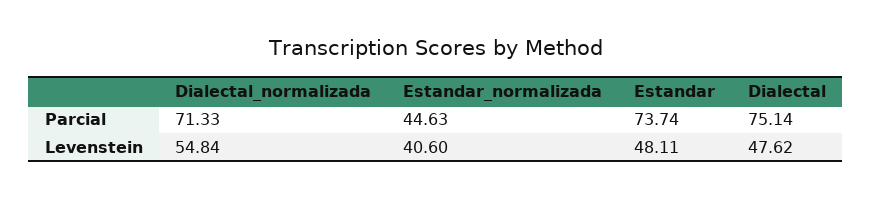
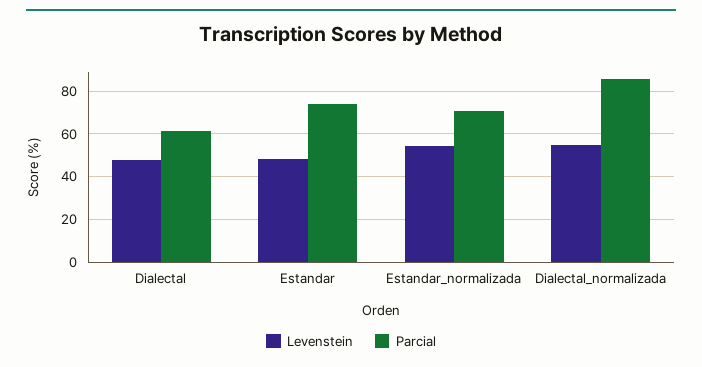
  {
    "Parcial": {
-     "Dialectal_normalizada": 71.33,
+     "Dialectal_normalizada": 85,
-     "Estandar_normalizada": 44.63,
+     "Estandar_normalizada": 70,
      "Estandar": 73.74,
-     "Dialectal": 75.14
+     "Dialectal": 60
    },
    "Levenstein": {
      "Dialectal_normalizada": 54.84,
-     "Estandar_normalizada": 40.6,
+     "Estandar_normalizada": 55,
      "Estandar": 48.11,
      "Dialectal": 47.62
    }
  }

